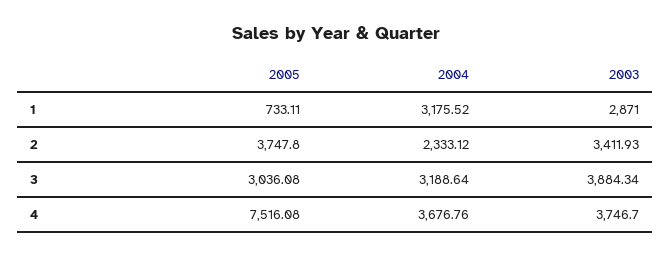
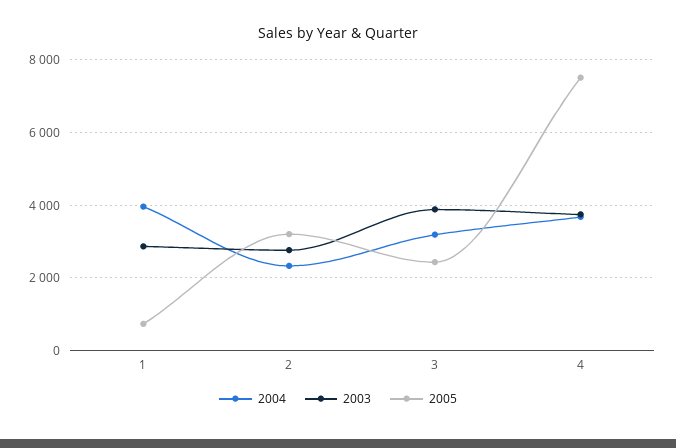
  {
    "2005": {
      "1": 733.11,
-     "2": 3747.8,
+     "2": 3200,
-     "3": 3036.08,
+     "3": 2400,
      "4": 7516.08
    },
    "2004": {
-     "1": 3175.52,
+     "1": 4000,
      "2": 2333.12,
      "3": 3188.64,
      "4": 3676.76
    },
    "2003": {
      "1": 2871,
-     "2": 3411.93,
+     "2": 2800,
      "3": 3884.34,
      "4": 3746.7
    }
  }

